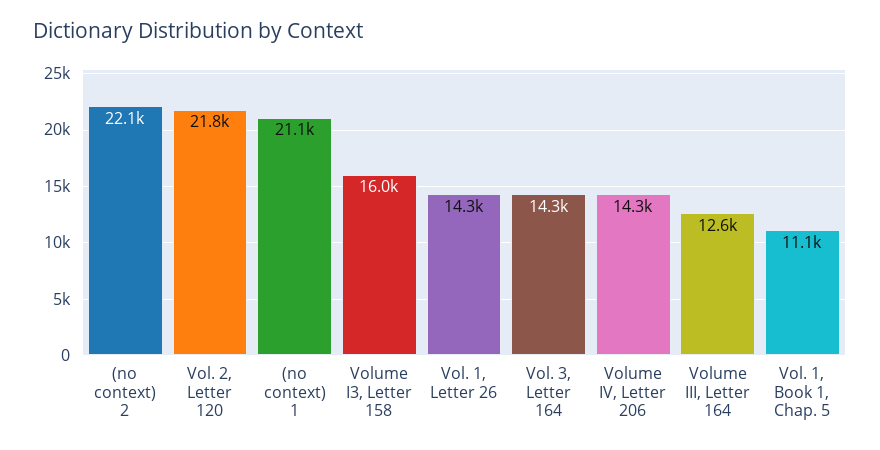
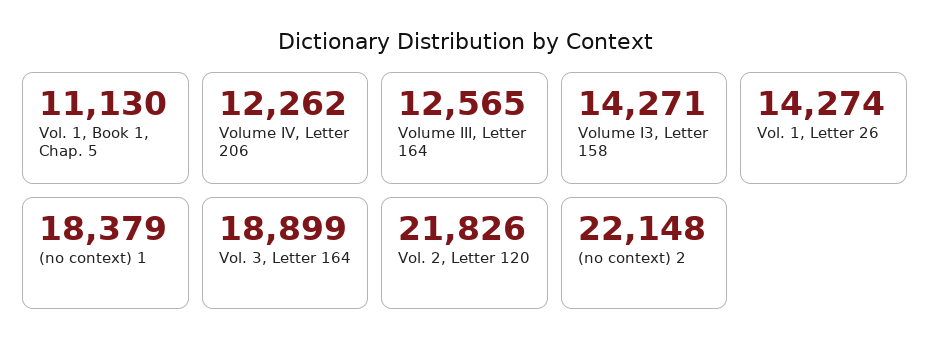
  {
    "(no context) 2": 22148,
    "Vol. 2, Letter 120": 21826,
-   "(no context) 1": 21100,
+   "(no context) 1": 18379,
-   "Volume I3, Letter 158": 16000,
+   "Volume I3, Letter 158": 14271,
    "Vol. 1, Letter 26": 14274,
-   "Vol. 3, Letter 164": 14300,
+   "Vol. 3, Letter 164": 18899,
-   "Volume IV, Letter 206": 14300,
+   "Volume IV, Letter 206": 12262,
    "Volume III, Letter 164": 12565,
    "Vol. 1, Book 1, Chap. 5": 11130
  }

